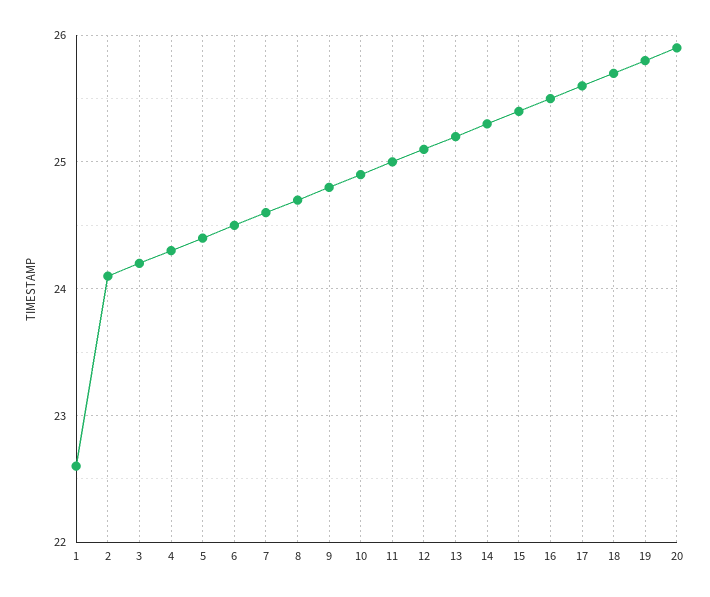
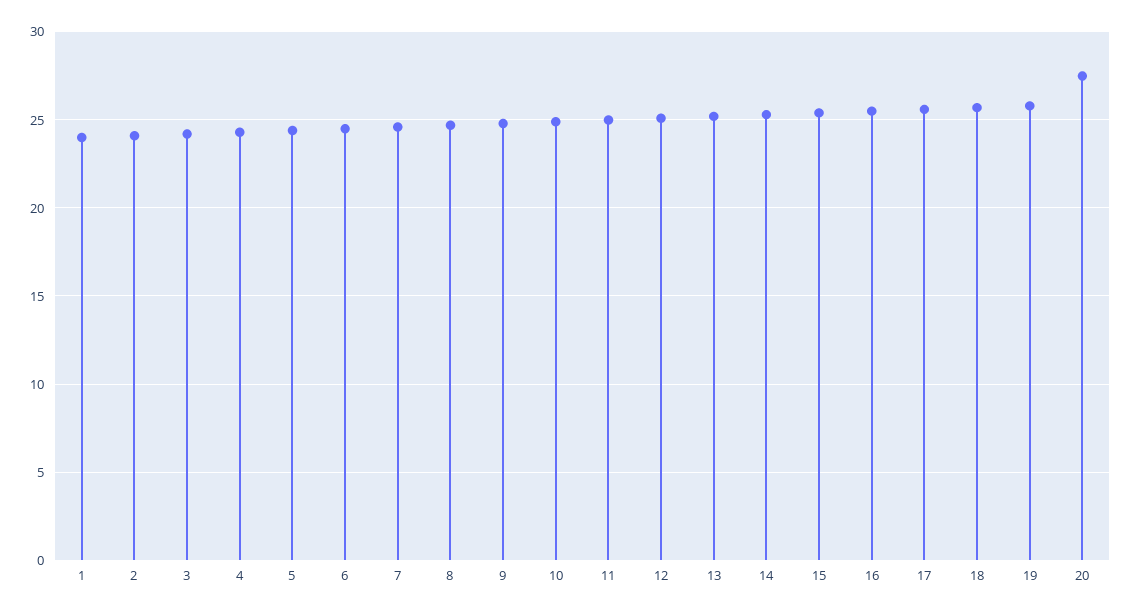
  {
-   "1": 22.6,
+   "1": 24,
    "2": 24.1,
    "3": 24.2,
    "4": 24.3,
    "5": 24.4,
    "6": 24.5,
    "7": 24.6,
    "8": 24.7,
    "9": 24.8,
    "10": 24.9,
    "11": 25,
    "12": 25.1,
    "13": 25.2,
    "14": 25.3,
    "15": 25.4,
    "16": 25.5,
    "17": 25.6,
    "18": 25.7,
    "19": 25.8,
-   "20": 25.9
+   "20": 27.5
  }

